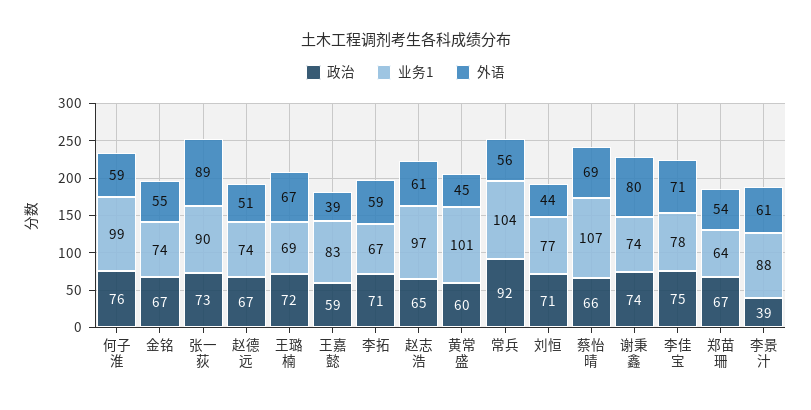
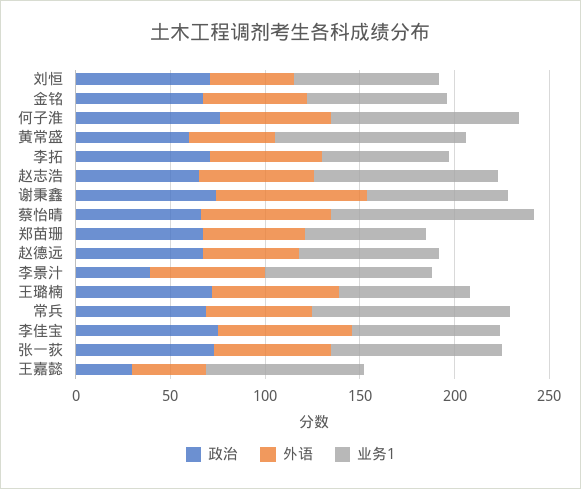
  {
    "政治": {
      "何子淮": 76,
      "金铭": 67,
      "张一荻": 73,
      "赵德远": 67,
      "王璐楠": 72,
-     "王嘉懿": 59,
+     "王嘉懿": 30,
      "李拓": 71,
      "赵志浩": 65,
      "黄常盛": 60,
-     "常兵": 92,
+     "常兵": 70,
      "刘恒": 71,
      "蔡怡晴": 66,
      "谢秉鑫": 74,
      "李佳宝": 75,
      "郑苗珊": 67,
      "李景汁": 39
    },
    "业务1": {
      "何子淮": 99,
      "金铭": 74,
      "张一荻": 90,
      "赵德远": 74,
      "王璐楠": 69,
      "王嘉懿": 83,
      "李拓": 67,
      "赵志浩": 97,
      "黄常盛": 101,
      "常兵": 104,
      "刘恒": 77,
      "蔡怡晴": 107,
      "谢秉鑫": 74,
      "李佳宝": 78,
      "郑苗珊": 64,
      "李景汁": 88
    },
    "外语": {
      "何子淮": 59,
      "金铭": 55,
-     "张一荻": 89,
+     "张一荻": 60,
      "赵德远": 51,
      "王璐楠": 67,
      "王嘉懿": 39,
      "李拓": 59,
      "赵志浩": 61,
      "黄常盛": 45,
      "常兵": 56,
      "刘恒": 44,
      "蔡怡晴": 69,
      "谢秉鑫": 80,
      "李佳宝": 71,
      "郑苗珊": 54,
      "李景汁": 61
    }
  }

